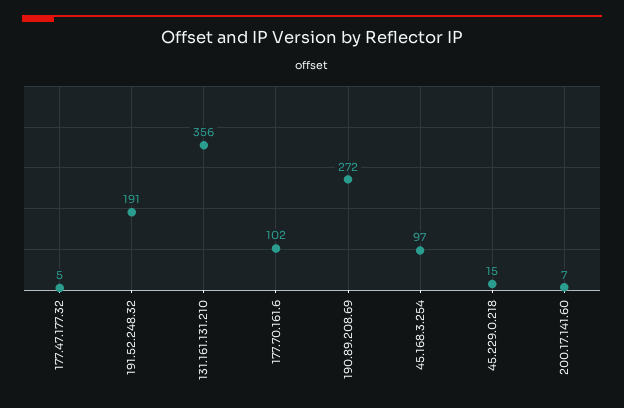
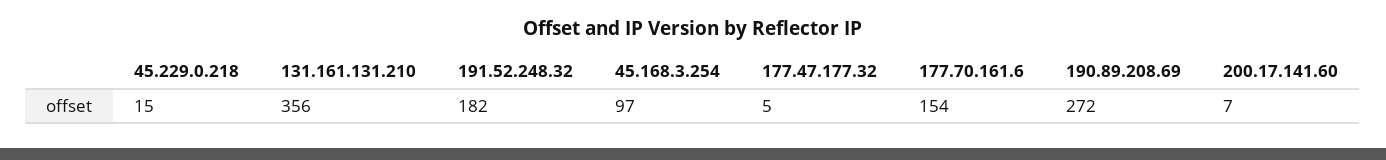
  {
    "177.47.177.32": 5,
-   "191.52.248.32": 191,
+   "191.52.248.32": 182,
    "131.161.131.210": 356,
-   "177.70.161.6": 102,
+   "177.70.161.6": 154,
    "190.89.208.69": 272,
    "45.168.3.254": 97,
    "45.229.0.218": 15,
    "200.17.141.60": 7
  }

